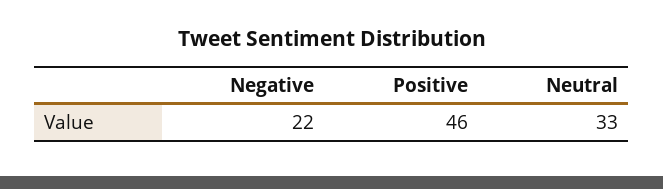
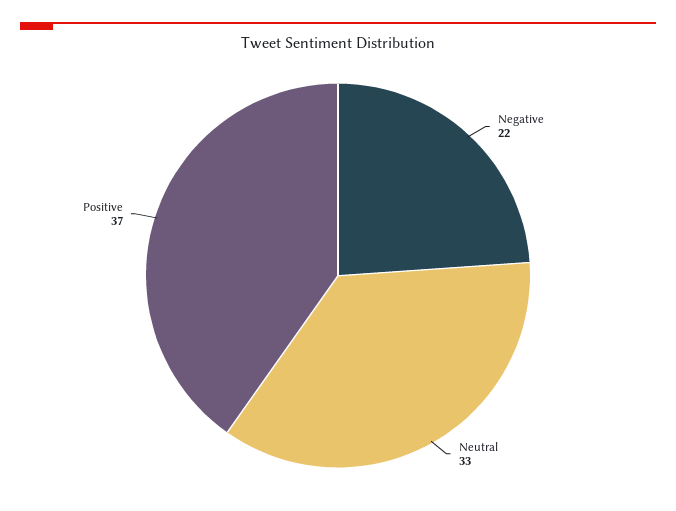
  {
    "Negative": 22,
-   "Positive": 46,
+   "Positive": 37,
    "Neutral": 33
  }

